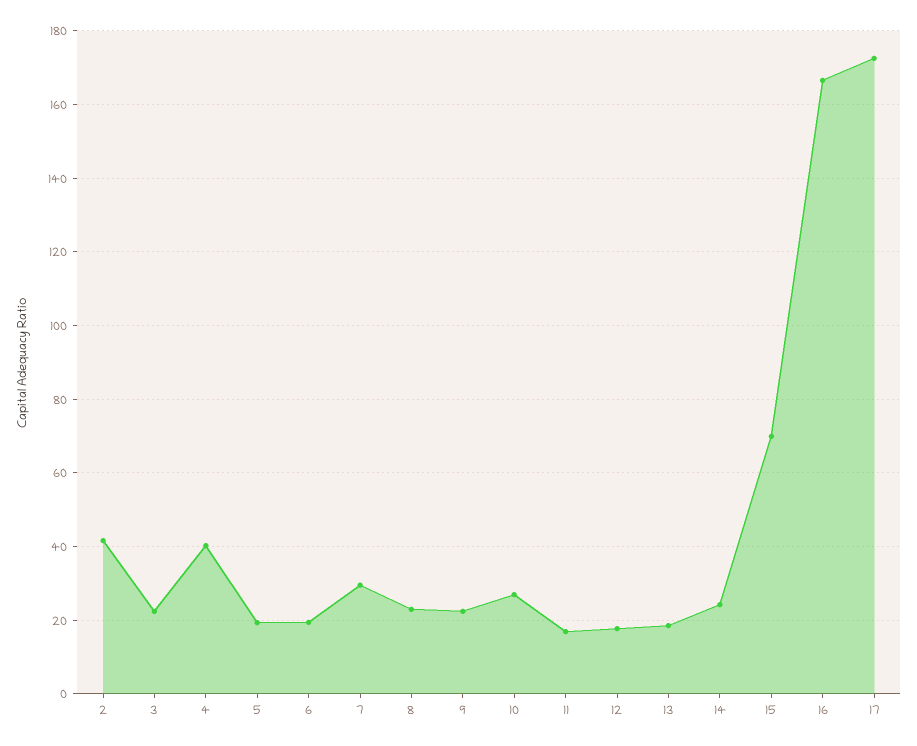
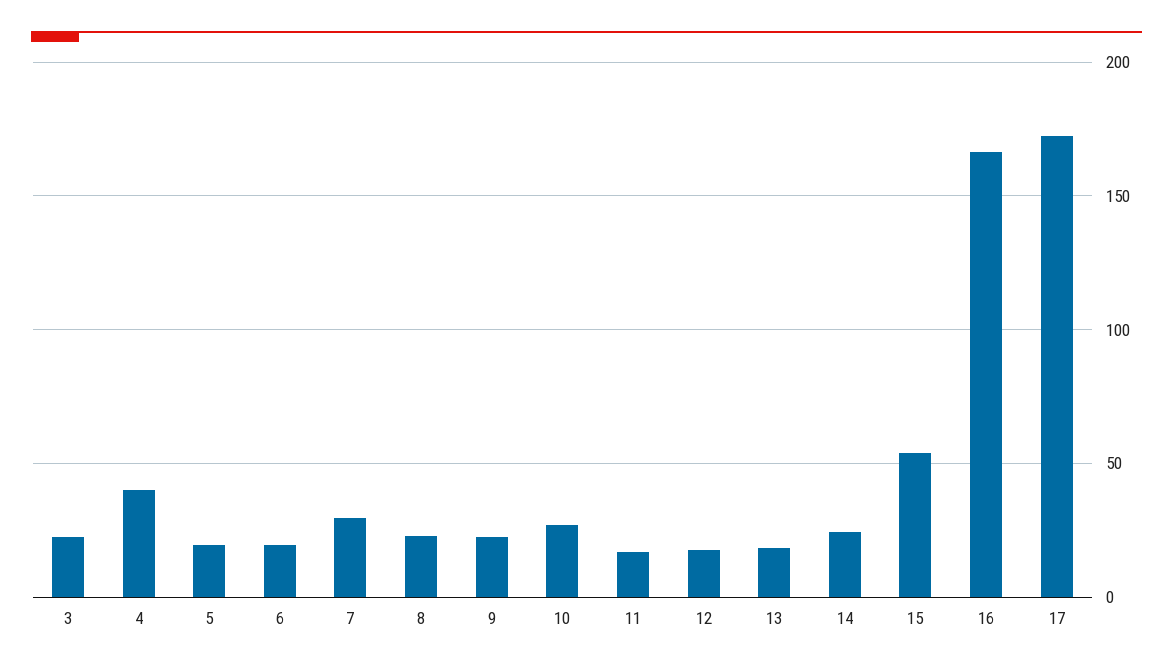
  {
-   "2": 42,
    "3": 22,
    "4": 40,
    "5": 20,
    "6": 20,
    "7": 30,
    "8": 22,
    "9": 22,
    "10": 26,
    "11": 16,
    "12": 18,
    "13": 18,
    "14": 24,
-   "15": 70,
+   "15": 55,
    "16": 166,
    "17": 172
  }

